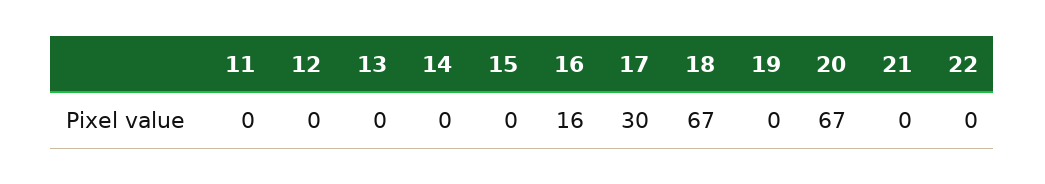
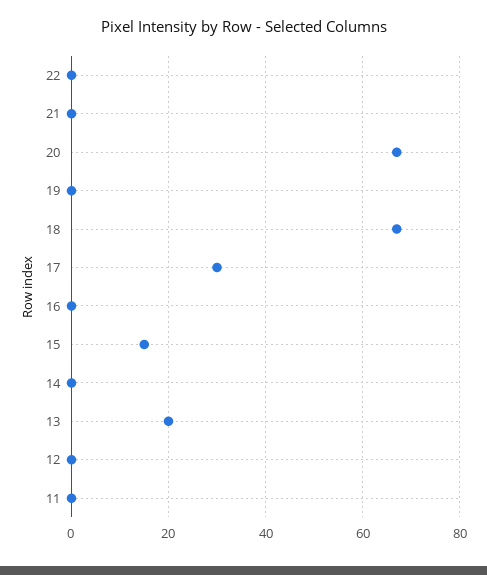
  {
    "11": 0,
    "12": 0,
-   "13": 0,
+   "13": 20,
    "14": 0,
-   "15": 0,
+   "15": 15,
-   "16": 16,
+   "16": 0,
    "17": 30,
    "18": 67,
    "19": 0,
    "20": 67,
    "21": 0,
    "22": 0
  }

